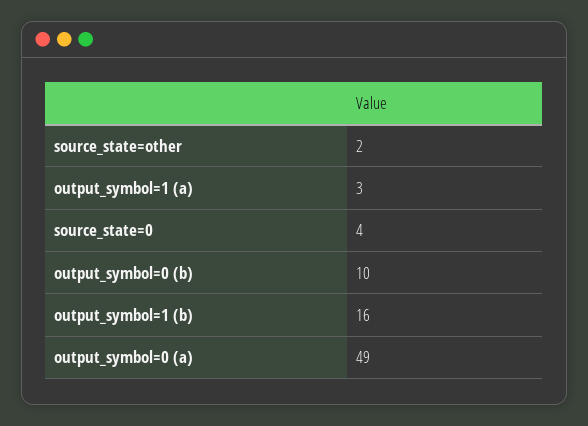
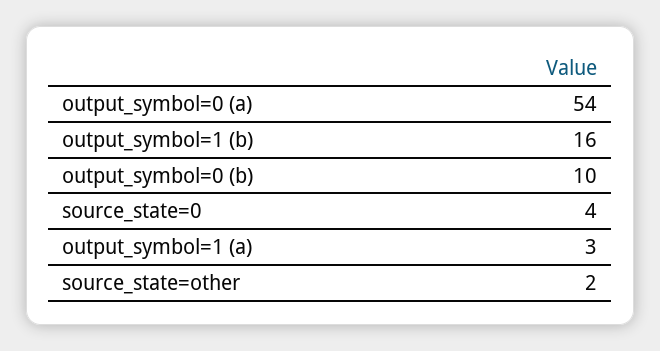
  {
    "source_state=other": 2,
    "output_symbol=1 (a)": 3,
    "source_state=0": 4,
    "output_symbol=0 (b)": 10,
    "output_symbol=1 (b)": 16,
-   "output_symbol=0 (a)": 49
+   "output_symbol=0 (a)": 54
  }

